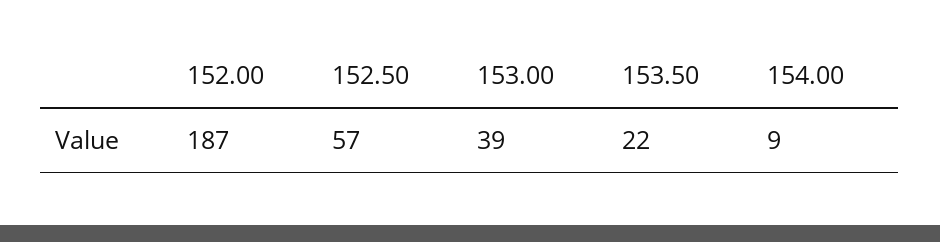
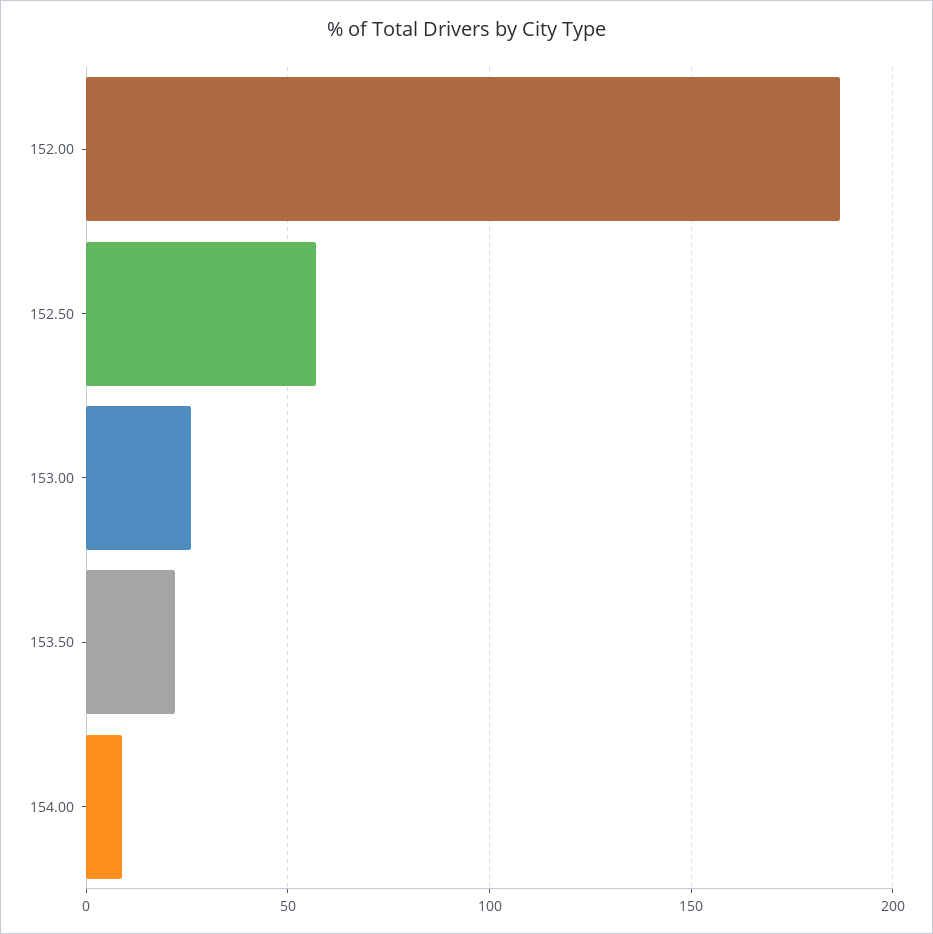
  {
    "152.00": 187,
    "152.50": 57,
-   "153.00": 39,
+   "153.00": 25,
    "153.50": 22,
    "154.00": 9
  }

